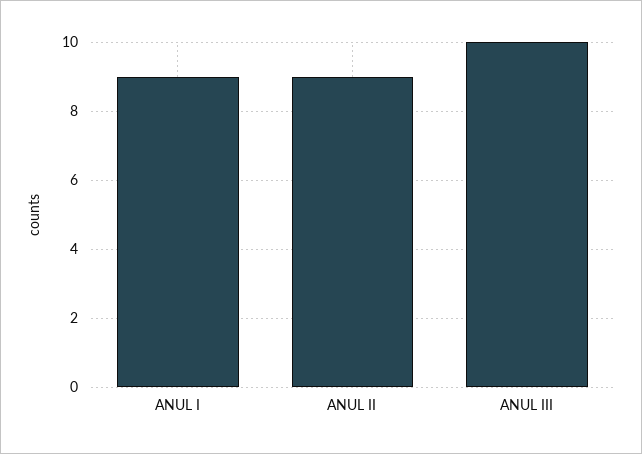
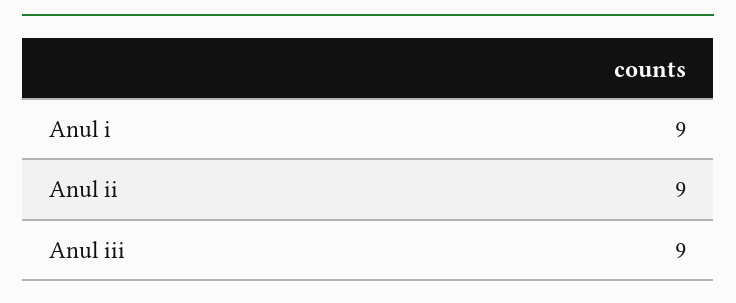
  {
    "ANUL I": 9,
    "ANUL II": 9,
-   "ANUL III": 10
+   "ANUL III": 9
  }

